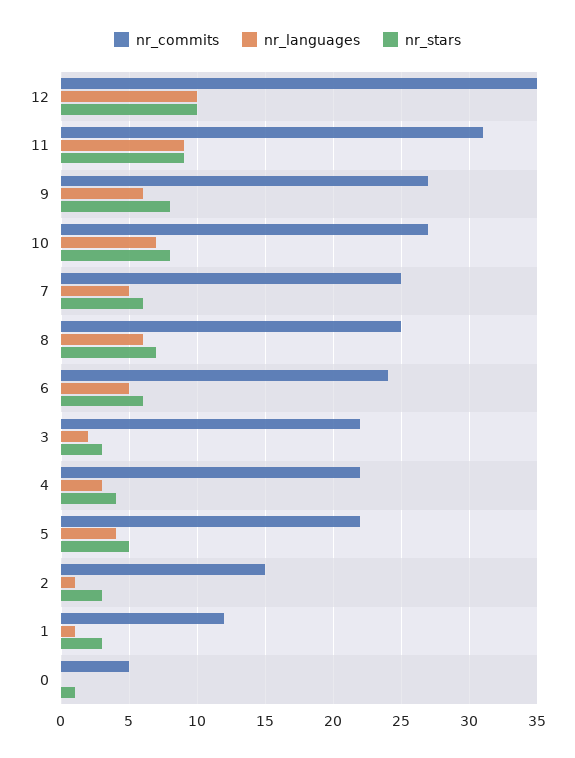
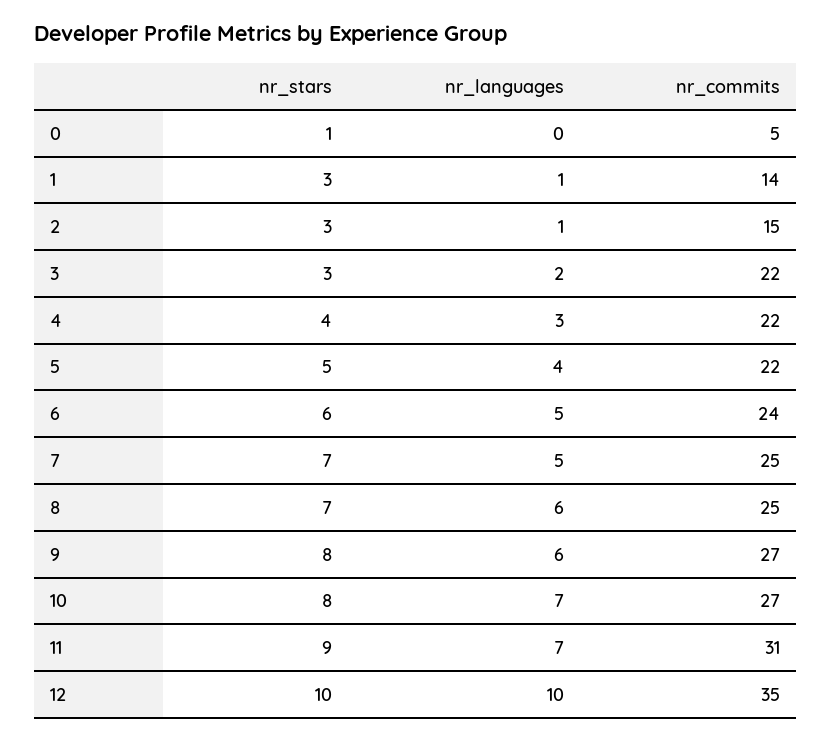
  {
    "nr_commits": {
      "12": 35,
      "11": 31,
      "9": 27,
      "10": 27,
      "7": 25,
      "8": 25,
      "6": 24,
      "3": 22,
      "4": 22,
      "5": 22,
      "2": 15,
-     "1": 12,
+     "1": 14,
      "0": 5
    },
    "nr_languages": {
      "12": 10,
-     "11": 9,
+     "11": 7,
      "9": 6,
      "10": 7,
      "7": 5,
      "8": 6,
      "6": 5,
      "3": 2,
      "4": 3,
      "5": 4,
      "2": 1,
      "1": 1,
      "0": 0
    },
    "nr_stars": {
      "12": 10,
      "11": 9,
      "9": 8,
      "10": 8,
-     "7": 6,
+     "7": 7,
      "8": 7,
      "6": 6,
      "3": 3,
      "4": 4,
      "5": 5,
      "2": 3,
      "1": 3,
      "0": 1
    }
  }

